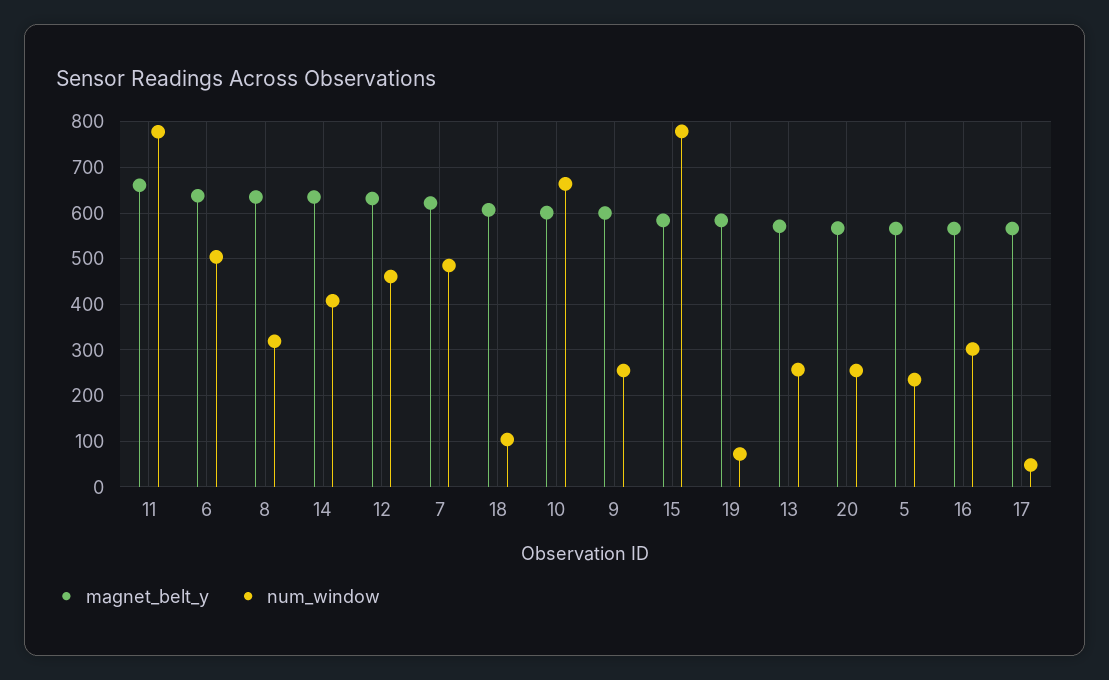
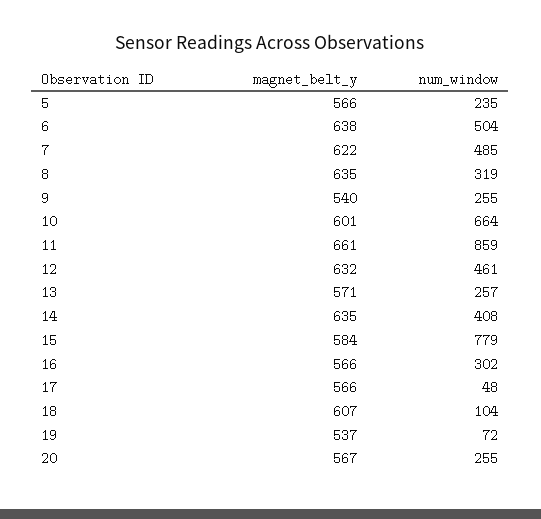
  {
    "magnet_belt_y": {
      "11": 661,
      "6": 638,
      "8": 635,
      "14": 635,
      "12": 632,
      "7": 622,
      "18": 607,
      "10": 601,
-     "9": 600,
+     "9": 540,
      "15": 584,
-     "19": 580,
+     "19": 537,
      "13": 571,
      "20": 567,
      "5": 566,
      "16": 566,
      "17": 566
    },
    "num_window": {
-     "11": 780,
+     "11": 859,
      "6": 504,
      "8": 319,
      "14": 408,
      "12": 461,
      "7": 485,
      "18": 104,
      "10": 664,
      "9": 255,
      "15": 779,
      "19": 72,
      "13": 257,
      "20": 255,
      "5": 235,
      "16": 302,
      "17": 48
    }
  }

